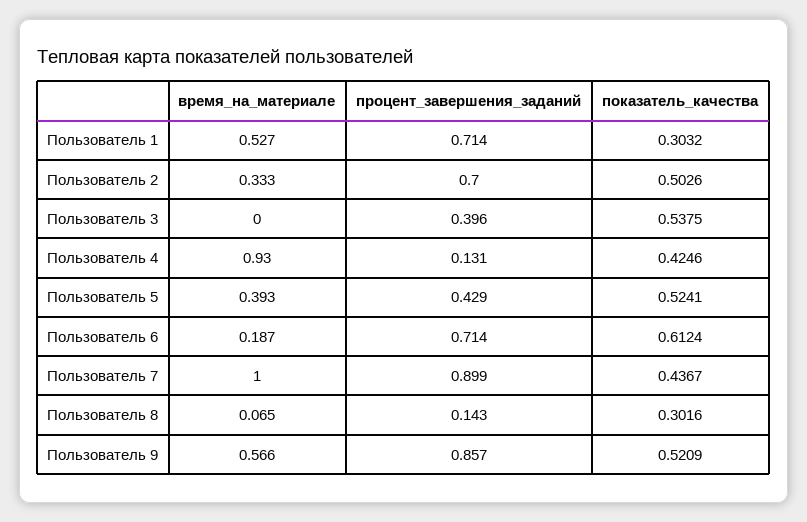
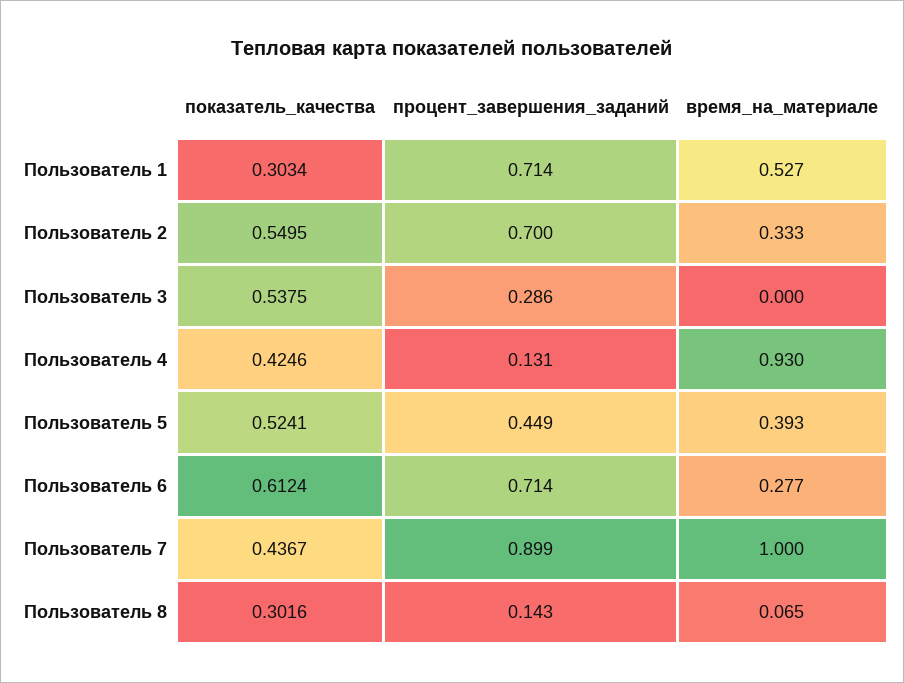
  {
    "время_на_материале": {
      "Пользователь 1": 0.527,
      "Пользователь 2": 0.333,
      "Пользователь 3": 0,
      "Пользователь 4": 0.93,
      "Пользователь 5": 0.393,
-     "Пользователь 6": 0.187,
+     "Пользователь 6": 0.277,
      "Пользователь 7": 1,
-     "Пользователь 8": 0.065,
+     "Пользователь 8": 0.065
-     "Пользователь 9": 0.566
    },
    "процент_завершения_заданий": {
      "Пользователь 1": 0.714,
      "Пользователь 2": 0.7,
-     "Пользователь 3": 0.396,
+     "Пользователь 3": 0.286,
      "Пользователь 4": 0.131,
-     "Пользователь 5": 0.429,
+     "Пользователь 5": 0.449,
      "Пользователь 6": 0.714,
      "Пользователь 7": 0.899,
-     "Пользователь 8": 0.143,
+     "Пользователь 8": 0.143
-     "Пользователь 9": 0.857
    },
    "показатель_качества": {
-     "Пользователь 1": 0.3032,
+     "Пользователь 1": 0.3034,
-     "Пользователь 2": 0.5026,
+     "Пользователь 2": 0.5495,
      "Пользователь 3": 0.5375,
      "Пользователь 4": 0.4246,
      "Пользователь 5": 0.5241,
      "Пользователь 6": 0.6124,
      "Пользователь 7": 0.4367,
-     "Пользователь 8": 0.3016,
+     "Пользователь 8": 0.3016
-     "Пользователь 9": 0.5209
    }
  }

